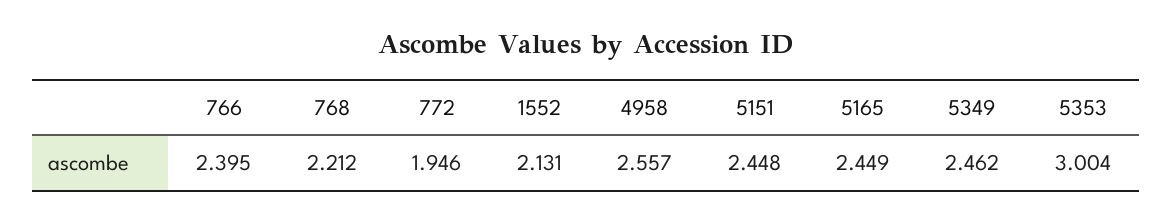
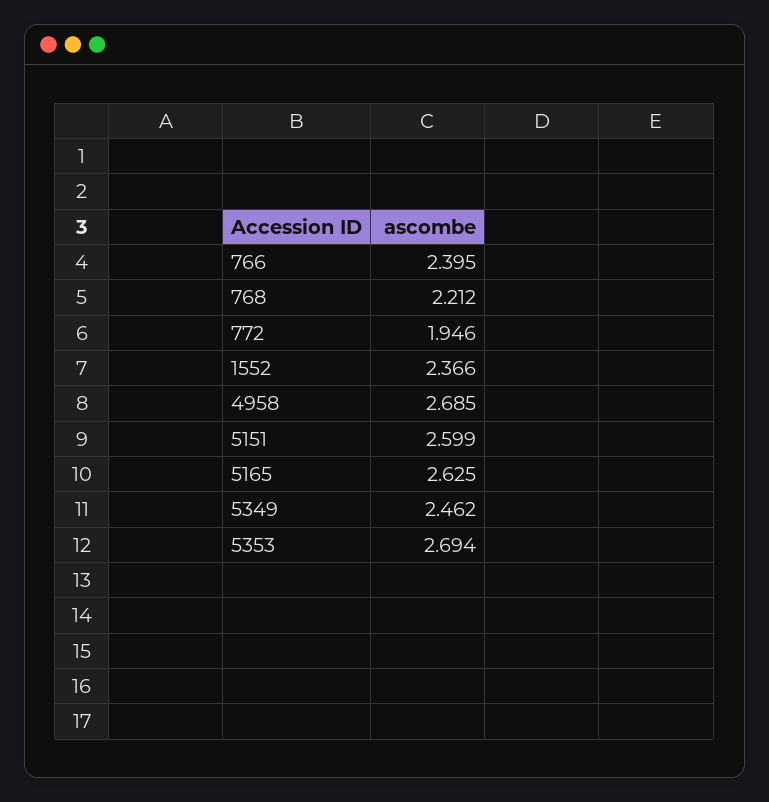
  {
    "766": 2.395,
    "768": 2.212,
    "772": 1.946,
-   "1552": 2.131,
+   "1552": 2.366,
-   "4958": 2.557,
+   "4958": 2.685,
-   "5151": 2.448,
+   "5151": 2.599,
-   "5165": 2.449,
+   "5165": 2.625,
    "5349": 2.462,
-   "5353": 3.004
+   "5353": 2.694
  }

